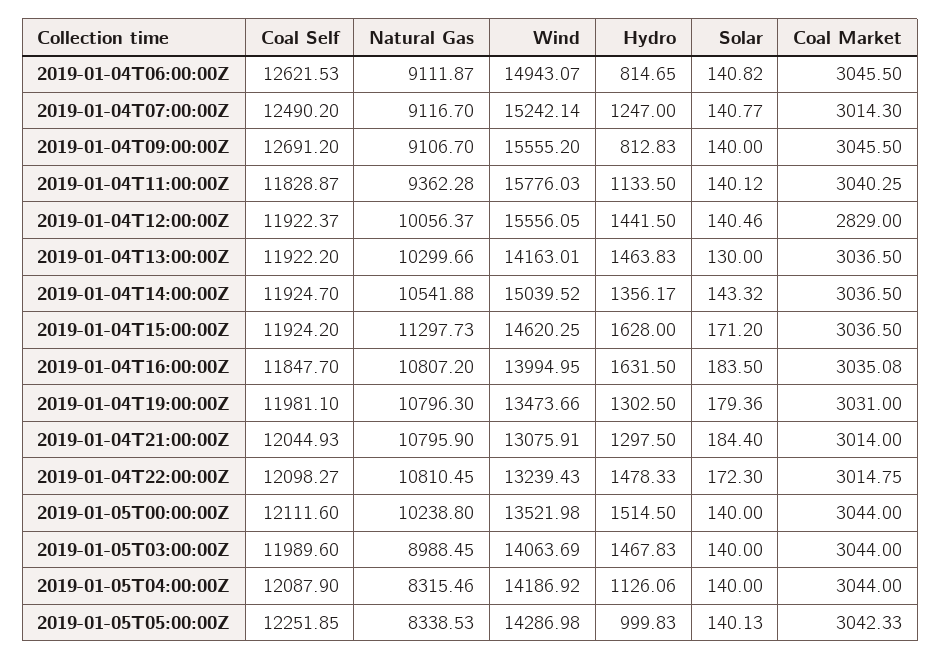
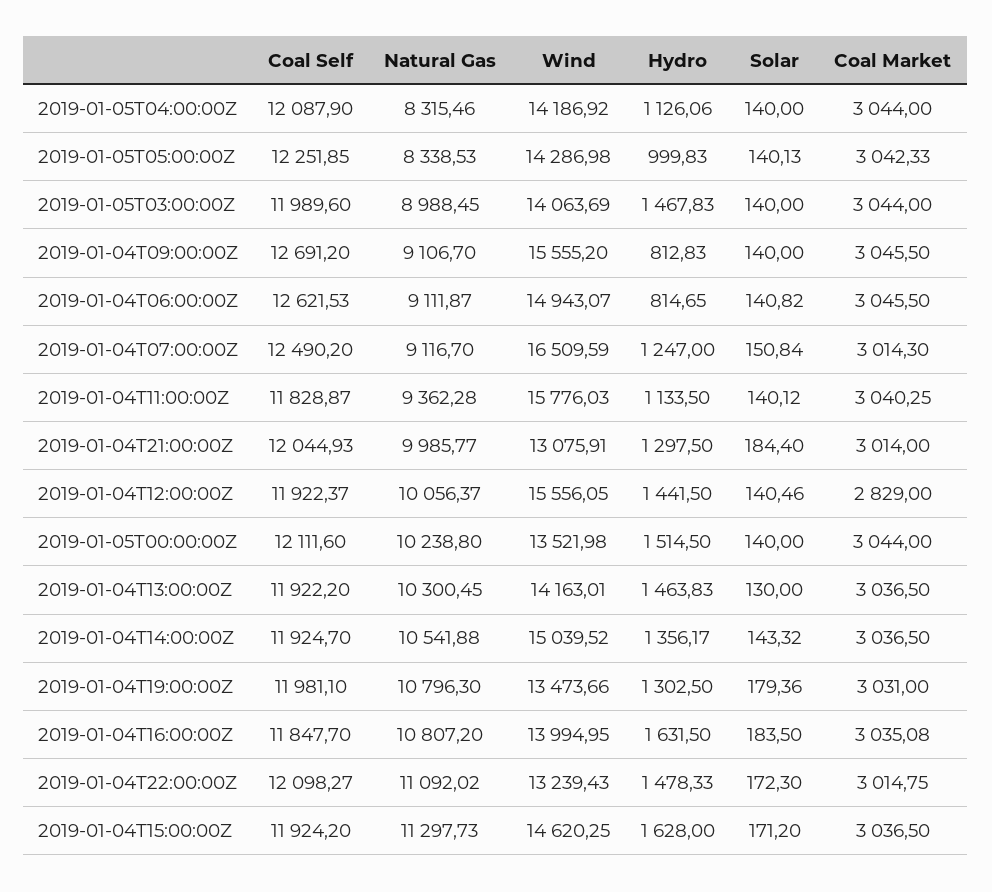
  {
    "Coal Self": {
      "2019-01-04T06:00:00Z": 12621.53,
      "2019-01-04T07:00:00Z": 12490.2,
      "2019-01-04T09:00:00Z": 12691.2,
      "2019-01-04T11:00:00Z": 11828.87,
      "2019-01-04T12:00:00Z": 11922.37,
      "2019-01-04T13:00:00Z": 11922.2,
      "2019-01-04T14:00:00Z": 11924.7,
      "2019-01-04T15:00:00Z": 11924.2,
      "2019-01-04T16:00:00Z": 11847.7,
      "2019-01-04T19:00:00Z": 11981.1,
      "2019-01-04T21:00:00Z": 12044.93,
      "2019-01-04T22:00:00Z": 12098.27,
      "2019-01-05T00:00:00Z": 12111.6,
      "2019-01-05T03:00:00Z": 11989.6,
      "2019-01-05T04:00:00Z": 12087.9,
      "2019-01-05T05:00:00Z": 12251.85
    },
    "Natural Gas": {
      "2019-01-04T06:00:00Z": 9111.87,
      "2019-01-04T07:00:00Z": 9116.7,
      "2019-01-04T09:00:00Z": 9106.7,
      "2019-01-04T11:00:00Z": 9362.28,
      "2019-01-04T12:00:00Z": 10056.37,
-     "2019-01-04T13:00:00Z": 10299.66,
+     "2019-01-04T13:00:00Z": 10300.45,
      "2019-01-04T14:00:00Z": 10541.88,
      "2019-01-04T15:00:00Z": 11297.73,
      "2019-01-04T16:00:00Z": 10807.2,
      "2019-01-04T19:00:00Z": 10796.3,
-     "2019-01-04T21:00:00Z": 10795.9,
+     "2019-01-04T21:00:00Z": 9985.77,
-     "2019-01-04T22:00:00Z": 10810.45,
+     "2019-01-04T22:00:00Z": 11092.02,
      "2019-01-05T00:00:00Z": 10238.8,
      "2019-01-05T03:00:00Z": 8988.45,
      "2019-01-05T04:00:00Z": 8315.46,
      "2019-01-05T05:00:00Z": 8338.53
    },
    "Wind": {
      "2019-01-04T06:00:00Z": 14943.07,
-     "2019-01-04T07:00:00Z": 15242.14,
+     "2019-01-04T07:00:00Z": 16509.59,
      "2019-01-04T09:00:00Z": 15555.2,
      "2019-01-04T11:00:00Z": 15776.03,
      "2019-01-04T12:00:00Z": 15556.05,
      "2019-01-04T13:00:00Z": 14163.01,
      "2019-01-04T14:00:00Z": 15039.52,
      "2019-01-04T15:00:00Z": 14620.25,
      "2019-01-04T16:00:00Z": 13994.95,
      "2019-01-04T19:00:00Z": 13473.66,
      "2019-01-04T21:00:00Z": 13075.91,
      "2019-01-04T22:00:00Z": 13239.43,
      "2019-01-05T00:00:00Z": 13521.98,
      "2019-01-05T03:00:00Z": 14063.69,
      "2019-01-05T04:00:00Z": 14186.92,
      "2019-01-05T05:00:00Z": 14286.98
    },
    "Hydro": {
      "2019-01-04T06:00:00Z": 814.65,
      "2019-01-04T07:00:00Z": 1247,
      "2019-01-04T09:00:00Z": 812.83,
      "2019-01-04T11:00:00Z": 1133.5,
      "2019-01-04T12:00:00Z": 1441.5,
      "2019-01-04T13:00:00Z": 1463.83,
      "2019-01-04T14:00:00Z": 1356.17,
      "2019-01-04T15:00:00Z": 1628,
      "2019-01-04T16:00:00Z": 1631.5,
      "2019-01-04T19:00:00Z": 1302.5,
      "2019-01-04T21:00:00Z": 1297.5,
      "2019-01-04T22:00:00Z": 1478.33,
      "2019-01-05T00:00:00Z": 1514.5,
      "2019-01-05T03:00:00Z": 1467.83,
      "2019-01-05T04:00:00Z": 1126.06,
      "2019-01-05T05:00:00Z": 999.83
    },
    "Solar": {
      "2019-01-04T06:00:00Z": 140.82,
-     "2019-01-04T07:00:00Z": 140.77,
+     "2019-01-04T07:00:00Z": 150.84,
      "2019-01-04T09:00:00Z": 140,
      "2019-01-04T11:00:00Z": 140.12,
      "2019-01-04T12:00:00Z": 140.46,
      "2019-01-04T13:00:00Z": 130,
      "2019-01-04T14:00:00Z": 143.32,
      "2019-01-04T15:00:00Z": 171.2,
      "2019-01-04T16:00:00Z": 183.5,
      "2019-01-04T19:00:00Z": 179.36,
      "2019-01-04T21:00:00Z": 184.4,
      "2019-01-04T22:00:00Z": 172.3,
      "2019-01-05T00:00:00Z": 140,
      "2019-01-05T03:00:00Z": 140,
      "2019-01-05T04:00:00Z": 140,
      "2019-01-05T05:00:00Z": 140.13
    },
    "Coal Market": {
      "2019-01-04T06:00:00Z": 3045.5,
      "2019-01-04T07:00:00Z": 3014.3,
      "2019-01-04T09:00:00Z": 3045.5,
      "2019-01-04T11:00:00Z": 3040.25,
      "2019-01-04T12:00:00Z": 2829,
      "2019-01-04T13:00:00Z": 3036.5,
      "2019-01-04T14:00:00Z": 3036.5,
      "2019-01-04T15:00:00Z": 3036.5,
      "2019-01-04T16:00:00Z": 3035.08,
      "2019-01-04T19:00:00Z": 3031,
      "2019-01-04T21:00:00Z": 3014,
      "2019-01-04T22:00:00Z": 3014.75,
      "2019-01-05T00:00:00Z": 3044,
      "2019-01-05T03:00:00Z": 3044,
      "2019-01-05T04:00:00Z": 3044,
      "2019-01-05T05:00:00Z": 3042.33
    }
  }

